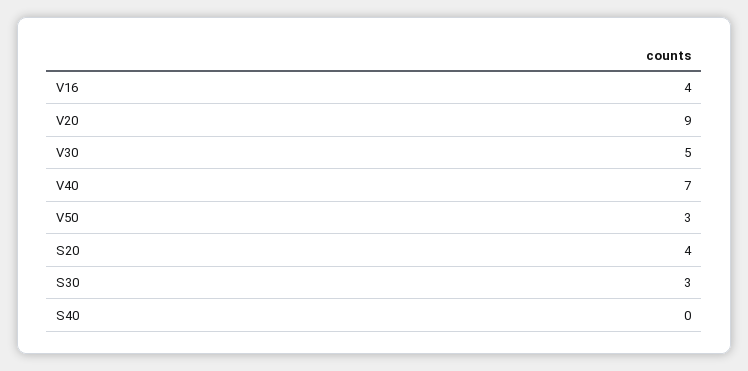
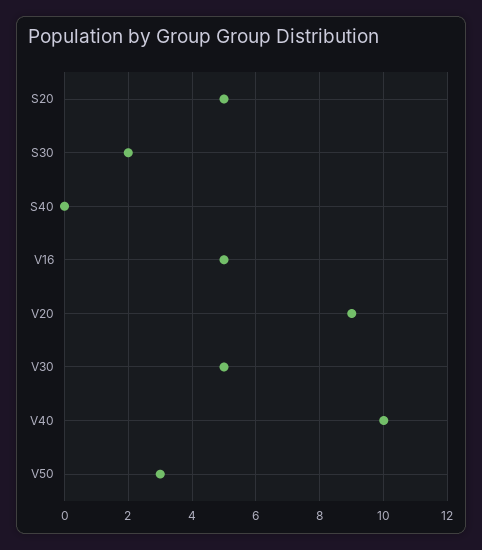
  {
-   "V16": 4,
+   "V16": 5,
    "V20": 9,
    "V30": 5,
-   "V40": 7,
+   "V40": 10,
    "V50": 3,
-   "S20": 4,
+   "S20": 5,
-   "S30": 3,
+   "S30": 2,
    "S40": 0
  }

